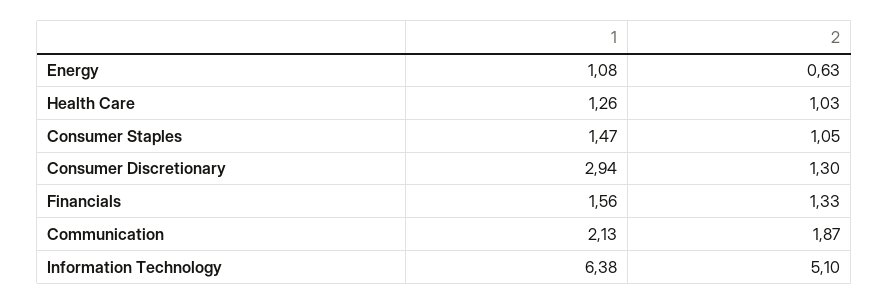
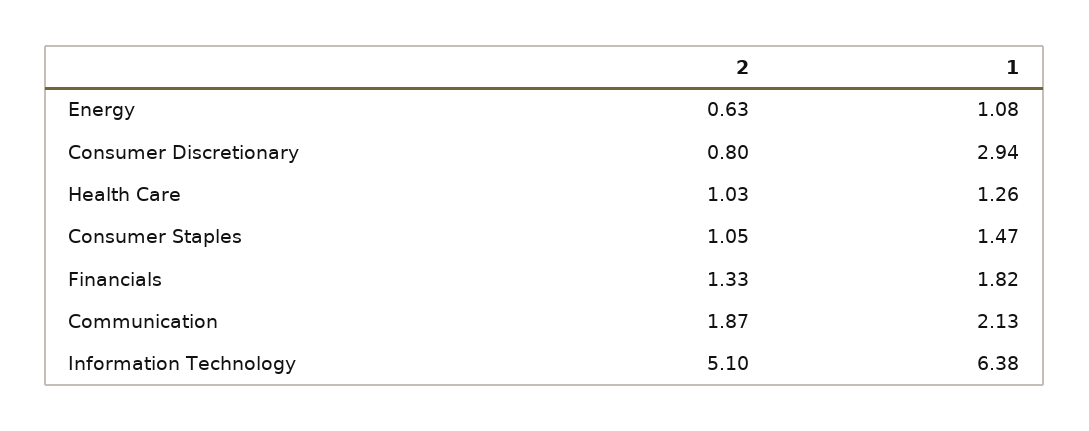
  {
    "1": {
      "Energy": 1.08,
      "Health Care": 1.26,
      "Consumer Staples": 1.47,
      "Consumer Discretionary": 2.94,
-     "Financials": 1.56,
+     "Financials": 1.82,
      "Communication": 2.13,
      "Information Technology": 6.38
    },
    "2": {
      "Energy": 0.63,
      "Health Care": 1.03,
      "Consumer Staples": 1.05,
-     "Consumer Discretionary": 1.3,
+     "Consumer Discretionary": 0.8,
      "Financials": 1.33,
      "Communication": 1.87,
      "Information Technology": 5.1
    }
  }

